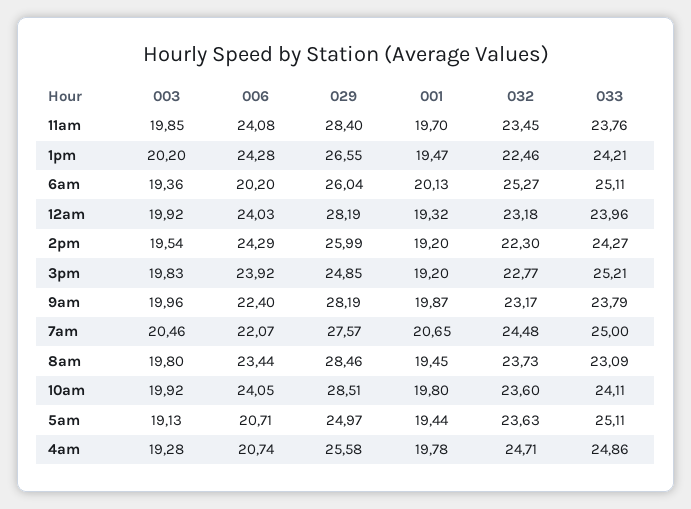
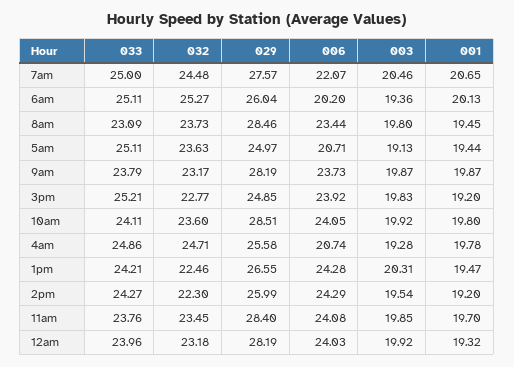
  {
    "003": {
      "11am": 19.85,
-     "1pm": 20.2,
+     "1pm": 20.31,
      "6am": 19.36,
      "12am": 19.92,
      "2pm": 19.54,
      "3pm": 19.83,
-     "9am": 19.96,
+     "9am": 19.87,
      "7am": 20.46,
      "8am": 19.8,
      "10am": 19.92,
      "5am": 19.13,
      "4am": 19.28
    },
    "006": {
      "11am": 24.08,
      "1pm": 24.28,
      "6am": 20.2,
      "12am": 24.03,
      "2pm": 24.29,
      "3pm": 23.92,
-     "9am": 22.4,
+     "9am": 23.73,
      "7am": 22.07,
      "8am": 23.44,
      "10am": 24.05,
      "5am": 20.71,
      "4am": 20.74
    },
    "029": {
      "11am": 28.4,
      "1pm": 26.55,
      "6am": 26.04,
      "12am": 28.19,
      "2pm": 25.99,
      "3pm": 24.85,
      "9am": 28.19,
      "7am": 27.57,
      "8am": 28.46,
      "10am": 28.51,
      "5am": 24.97,
      "4am": 25.58
    },
    "001": {
      "11am": 19.7,
      "1pm": 19.47,
      "6am": 20.13,
      "12am": 19.32,
      "2pm": 19.2,
      "3pm": 19.2,
      "9am": 19.87,
      "7am": 20.65,
      "8am": 19.45,
      "10am": 19.8,
      "5am": 19.44,
      "4am": 19.78
    },
    "032": {
      "11am": 23.45,
      "1pm": 22.46,
      "6am": 25.27,
      "12am": 23.18,
      "2pm": 22.3,
      "3pm": 22.77,
      "9am": 23.17,
      "7am": 24.48,
      "8am": 23.73,
      "10am": 23.6,
      "5am": 23.63,
      "4am": 24.71
    },
    "033": {
      "11am": 23.76,
      "1pm": 24.21,
      "6am": 25.11,
      "12am": 23.96,
      "2pm": 24.27,
      "3pm": 25.21,
      "9am": 23.79,
      "7am": 25,
      "8am": 23.09,
      "10am": 24.11,
      "5am": 25.11,
      "4am": 24.86
    }
  }

